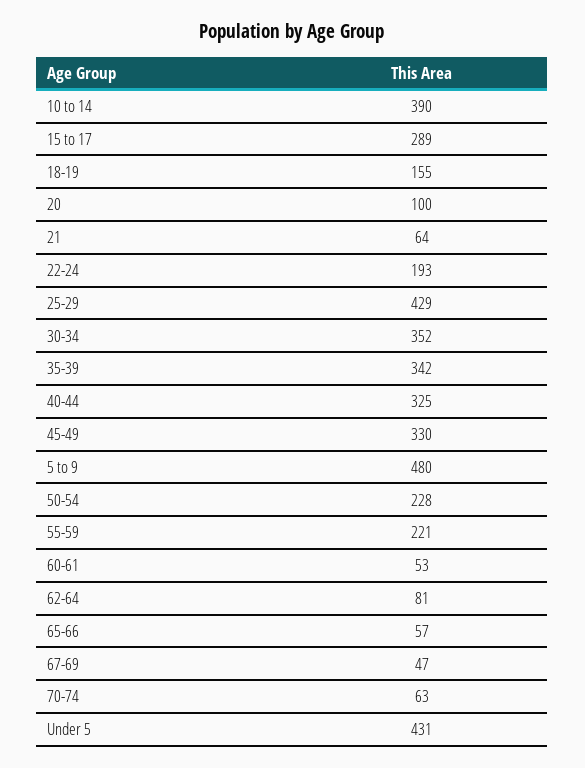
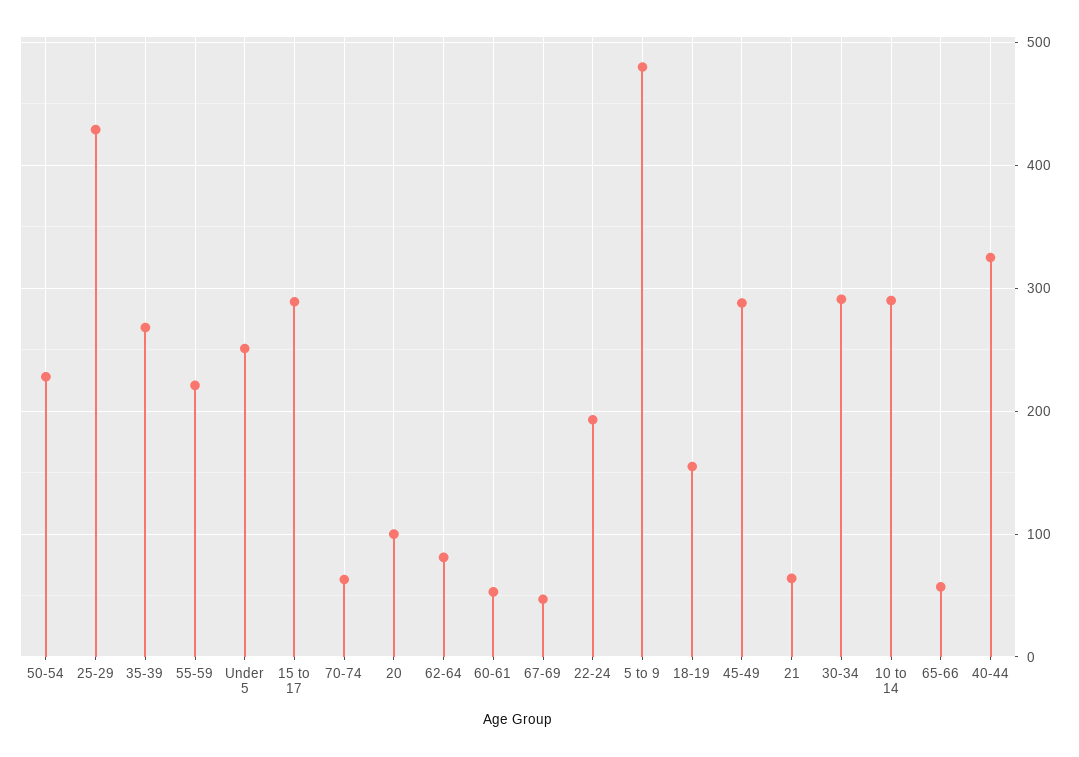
  {
-   "10 to 14": 390,
+   "10 to 14": 290,
    "15 to 17": 289,
    "18-19": 155,
    "20": 100,
    "21": 64,
    "22-24": 193,
    "25-29": 429,
-   "30-34": 352,
+   "30-34": 290,
-   "35-39": 342,
+   "35-39": 270,
    "40-44": 325,
-   "45-49": 330,
+   "45-49": 290,
    "5 to 9": 480,
    "50-54": 228,
    "55-59": 221,
    "60-61": 53,
    "62-64": 81,
    "65-66": 57,
    "67-69": 47,
    "70-74": 63,
-   "Under 5": 431
+   "Under 5": 250
  }

